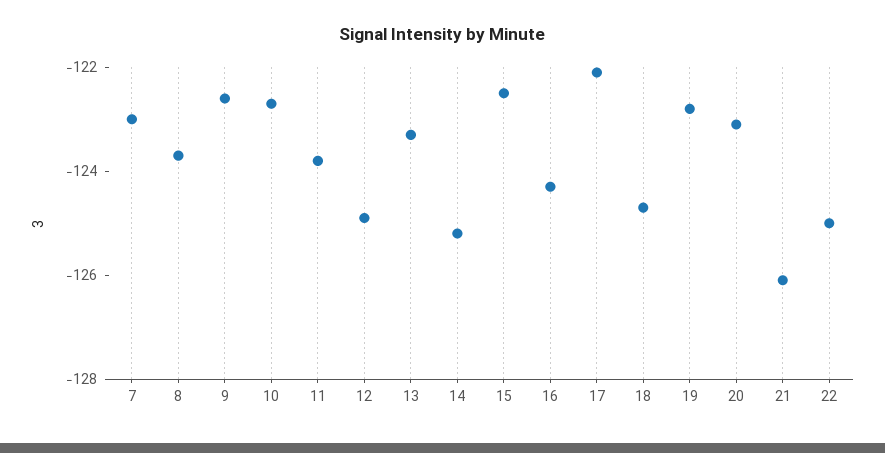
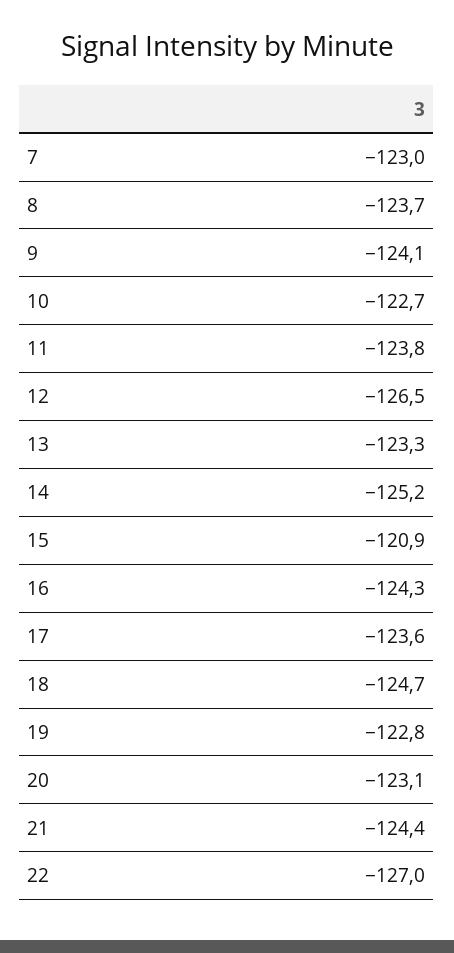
  {
    "7": -123,
    "8": -123.7,
-   "9": -122.5,
+   "9": -124.1,
    "10": -122.7,
    "11": -123.8,
-   "12": -125,
+   "12": -126.5,
    "13": -123.3,
    "14": -125.2,
-   "15": -122.5,
+   "15": -120.9,
    "16": -124.3,
-   "17": -122,
+   "17": -123.6,
    "18": -124.7,
    "19": -122.8,
    "20": -123.1,
-   "21": -126,
+   "21": -124.4,
-   "22": -125
+   "22": -127
  }

